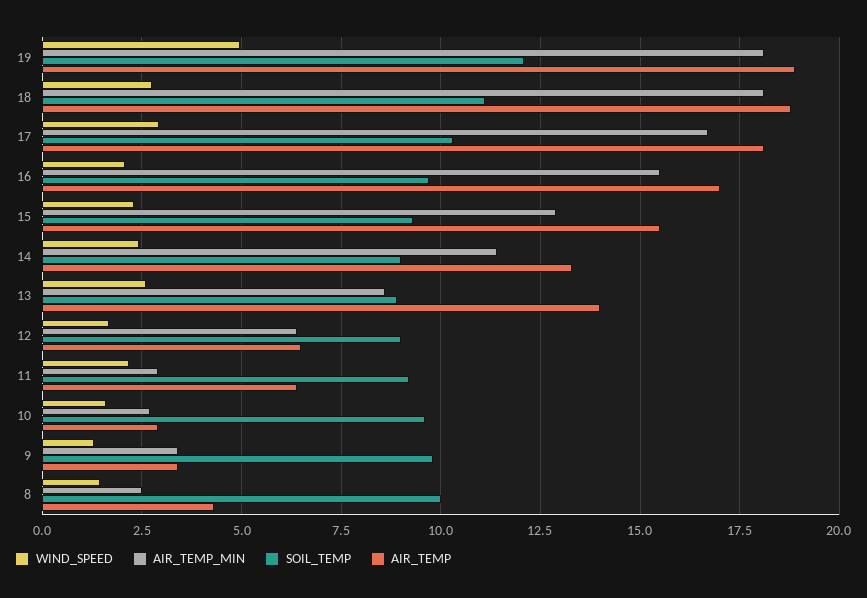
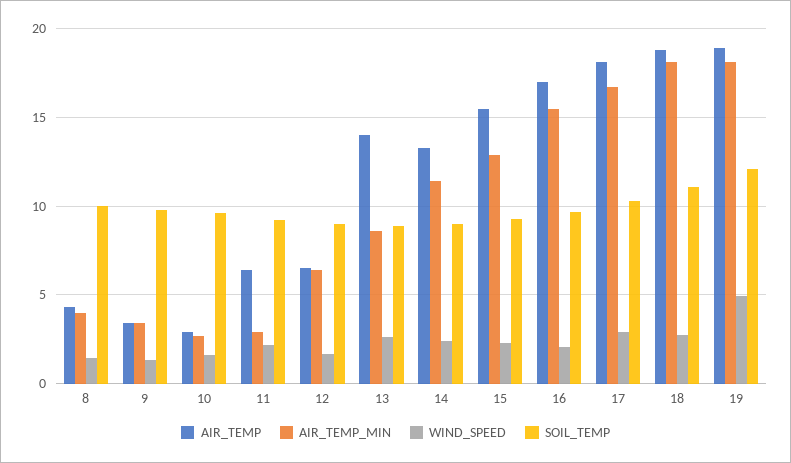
  {
    "WIND_SPEED": {
      "19": 5,
      "18": 2.75,
      "17": 3,
      "16": 2,
      "15": 2.25,
      "14": 2.5,
      "13": 2.5,
      "12": 1.75,
      "11": 2.25,
      "10": 1.5,
      "9": 1.25,
      "8": 1.5
    },
    "AIR_TEMP_MIN": {
      "19": 18,
      "18": 18,
      "17": 16.75,
      "16": 15.5,
      "15": 13,
      "14": 11.5,
      "13": 8.5,
      "12": 6.5,
      "11": 3,
      "10": 2.75,
      "9": 3.5,
-     "8": 2.5
+     "8": 4
    },
    "SOIL_TEMP": {
      "19": 12,
      "18": 11,
      "17": 10.25,
      "16": 9.75,
      "15": 9.25,
      "14": 9,
      "13": 9,
      "12": 9,
      "11": 9.25,
      "10": 9.5,
      "9": 9.75,
      "8": 10
    },
    "AIR_TEMP": {
      "19": 19,
      "18": 18.75,
      "17": 18,
      "16": 17,
      "15": 15.5,
      "14": 13.25,
      "13": 14,
      "12": 6.5,
      "11": 6.5,
      "10": 3,
      "9": 3.5,
      "8": 4.25
    }
  }

